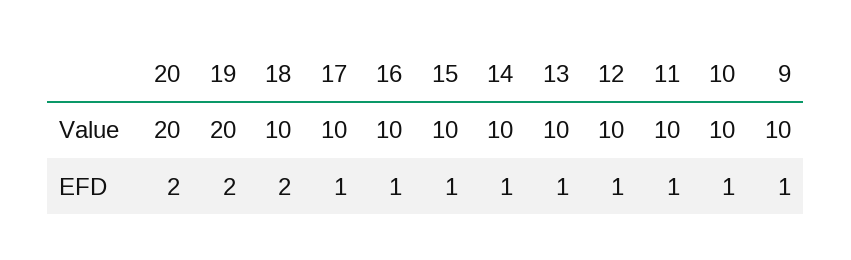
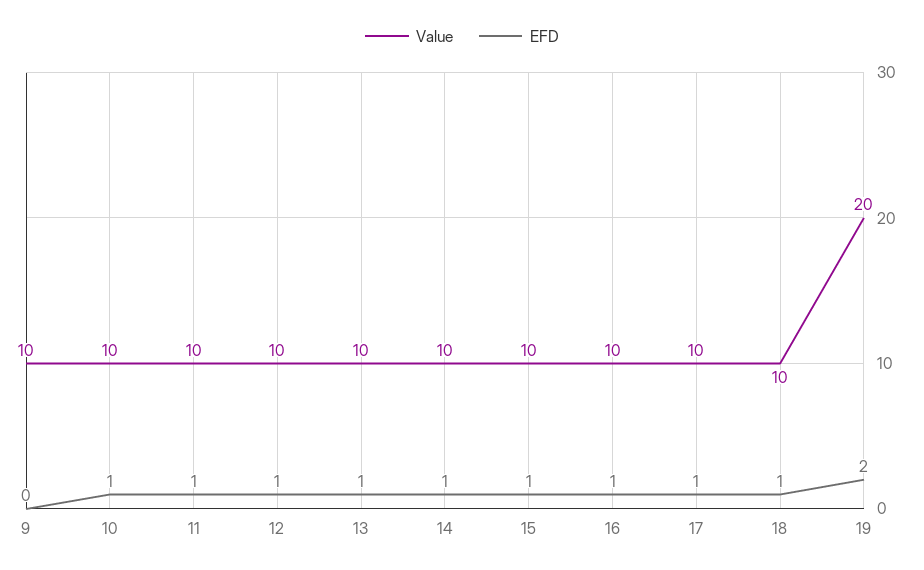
  {
    "Value": {
-     "20": 20,
      "19": 20,
      "18": 10,
      "17": 10,
      "16": 10,
      "15": 10,
      "14": 10,
      "13": 10,
      "12": 10,
      "11": 10,
      "10": 10,
      "9": 10
    },
    "EFD": {
-     "20": 2,
      "19": 2,
-     "18": 2,
+     "18": 1,
      "17": 1,
      "16": 1,
      "15": 1,
      "14": 1,
      "13": 1,
      "12": 1,
      "11": 1,
      "10": 1,
-     "9": 1
+     "9": 0
    }
  }

